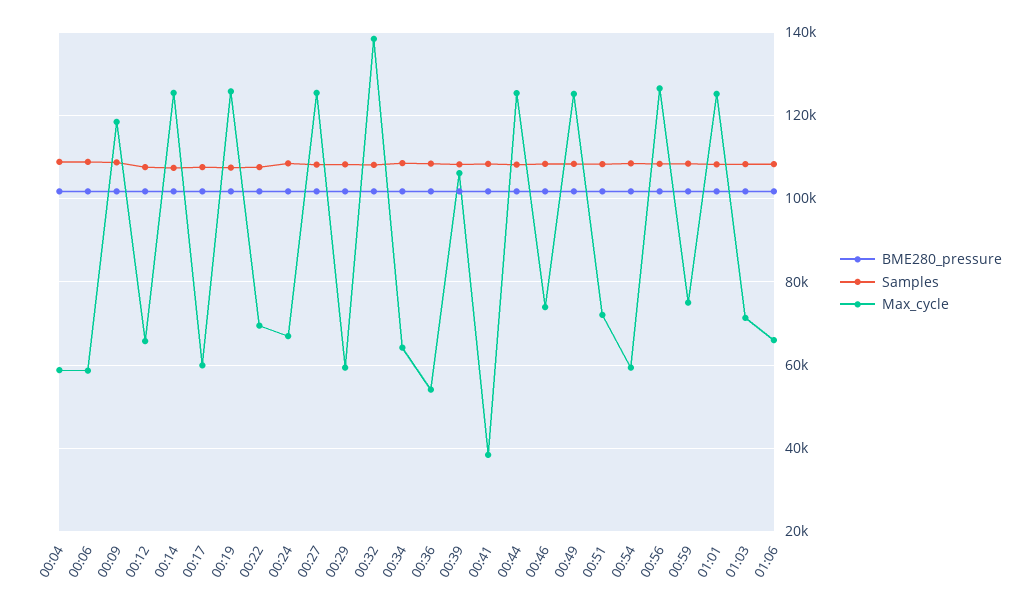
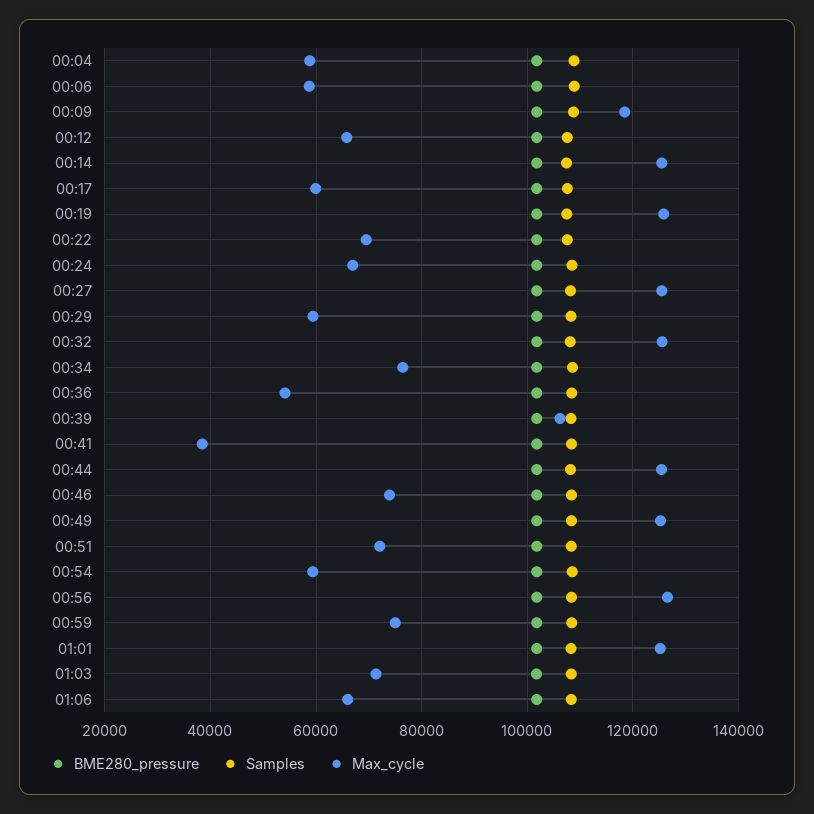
  {
    "BME280_pressure": {
      "00:04": 102000,
      "00:06": 102000,
      "00:09": 102000,
      "00:12": 102000,
      "00:14": 102000,
      "00:17": 102000,
      "00:19": 102000,
      "00:22": 102000,
      "00:24": 102000,
      "00:27": 102000,
      "00:29": 102000,
      "00:32": 102000,
      "00:34": 102000,
      "00:36": 102000,
      "00:39": 102000,
      "00:41": 102000,
      "00:44": 102000,
      "00:46": 102000,
      "00:49": 102000,
      "00:51": 102000,
      "00:54": 102000,
      "00:56": 102000,
      "00:59": 102000,
      "01:01": 102000,
      "01:03": 102000,
      "01:06": 102000
    },
    "Samples": {
      "00:04": 108000,
      "00:06": 108000,
      "00:09": 108000,
      "00:12": 108000,
      "00:14": 108000,
      "00:17": 108000,
      "00:19": 108000,
      "00:22": 108000,
      "00:24": 108000,
      "00:27": 108000,
      "00:29": 108000,
      "00:32": 108000,
      "00:34": 108000,
      "00:36": 108000,
      "00:39": 108000,
      "00:41": 108000,
      "00:44": 108000,
      "00:46": 108000,
      "00:49": 108000,
      "00:51": 108000,
      "00:54": 108000,
      "00:56": 108000,
      "00:59": 108000,
      "01:01": 108000,
      "01:03": 108000,
      "01:06": 108000
    },
    "Max_cycle": {
      "00:04": 58000,
      "00:06": 58000,
      "00:09": 118000,
      "00:12": 66000,
      "00:14": 126000,
      "00:17": 60000,
      "00:19": 126000,
      "00:22": 70000,
      "00:24": 66000,
      "00:27": 126000,
      "00:29": 60000,
-     "00:32": 138000,
+     "00:32": 126000,
-     "00:34": 64000,
+     "00:34": 76000,
      "00:36": 54000,
      "00:39": 106000,
      "00:41": 38000,
      "00:44": 126000,
      "00:46": 74000,
      "00:49": 126000,
      "00:51": 72000,
      "00:54": 60000,
      "00:56": 126000,
      "00:59": 76000,
      "01:01": 126000,
      "01:03": 72000,
      "01:06": 66000
    }
  }

